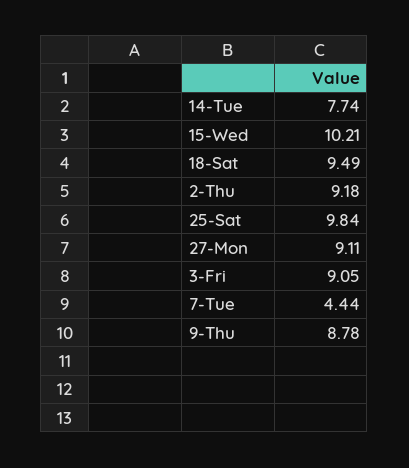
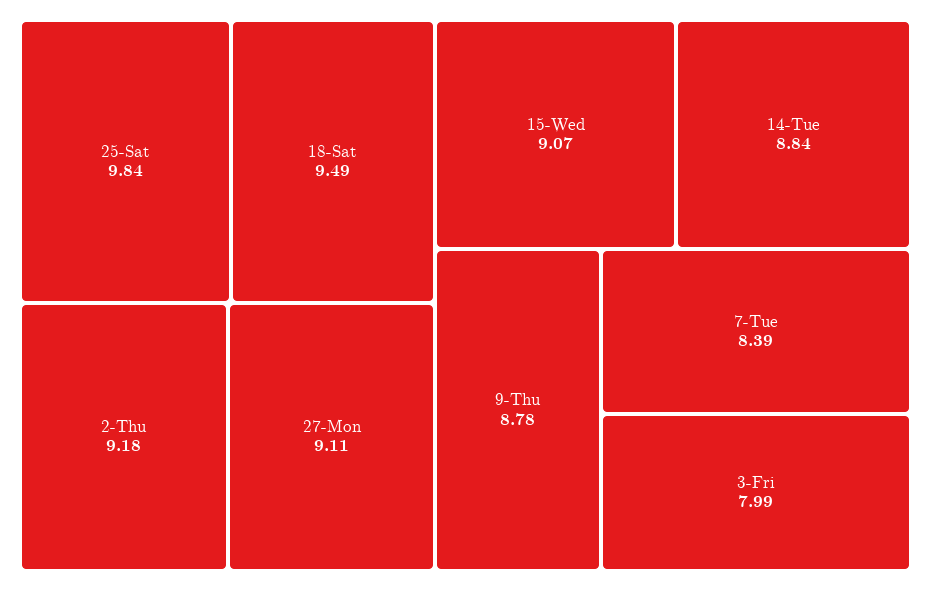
  {
-   "14-Tue": 7.74,
+   "14-Tue": 8.84,
-   "15-Wed": 10.21,
+   "15-Wed": 9.07,
    "18-Sat": 9.49,
    "2-Thu": 9.18,
    "25-Sat": 9.84,
    "27-Mon": 9.11,
-   "3-Fri": 9.05,
+   "3-Fri": 7.99,
-   "7-Tue": 4.44,
+   "7-Tue": 8.39,
    "9-Thu": 8.78
  }

